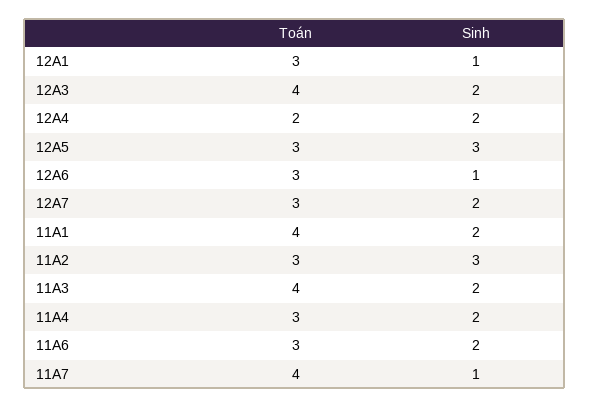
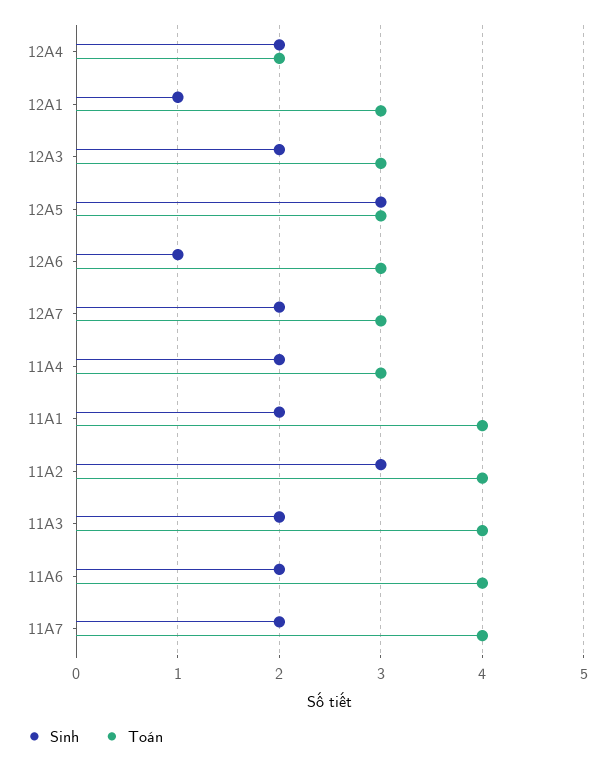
  {
    "Toán": {
      "12A1": 3,
-     "12A3": 4,
+     "12A3": 3,
      "12A4": 2,
      "12A5": 3,
      "12A6": 3,
      "12A7": 3,
      "11A1": 4,
-     "11A2": 3,
+     "11A2": 4,
      "11A3": 4,
      "11A4": 3,
-     "11A6": 3,
+     "11A6": 4,
      "11A7": 4
    },
    "Sinh": {
      "12A1": 1,
      "12A3": 2,
      "12A4": 2,
      "12A5": 3,
      "12A6": 1,
      "12A7": 2,
      "11A1": 2,
      "11A2": 3,
      "11A3": 2,
      "11A4": 2,
      "11A6": 2,
-     "11A7": 1
+     "11A7": 2
    }
  }

